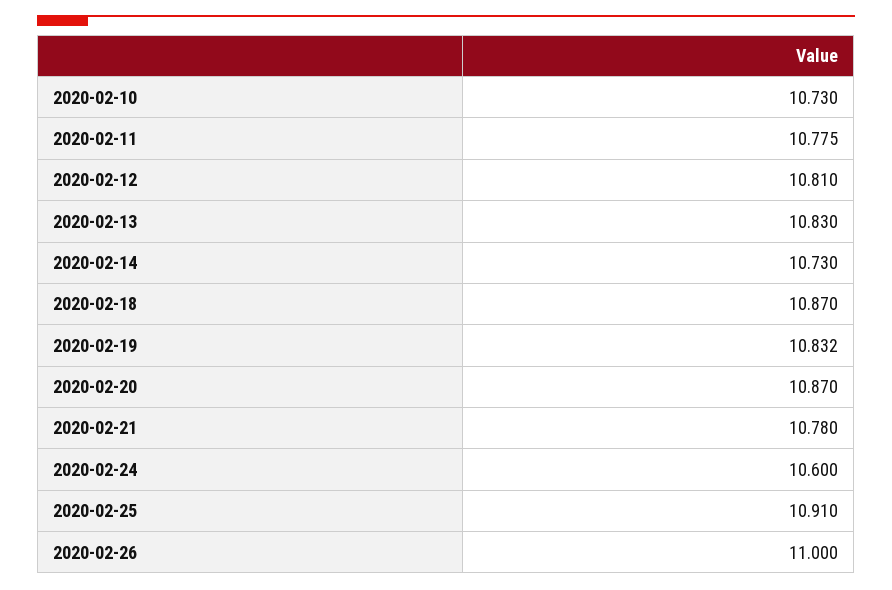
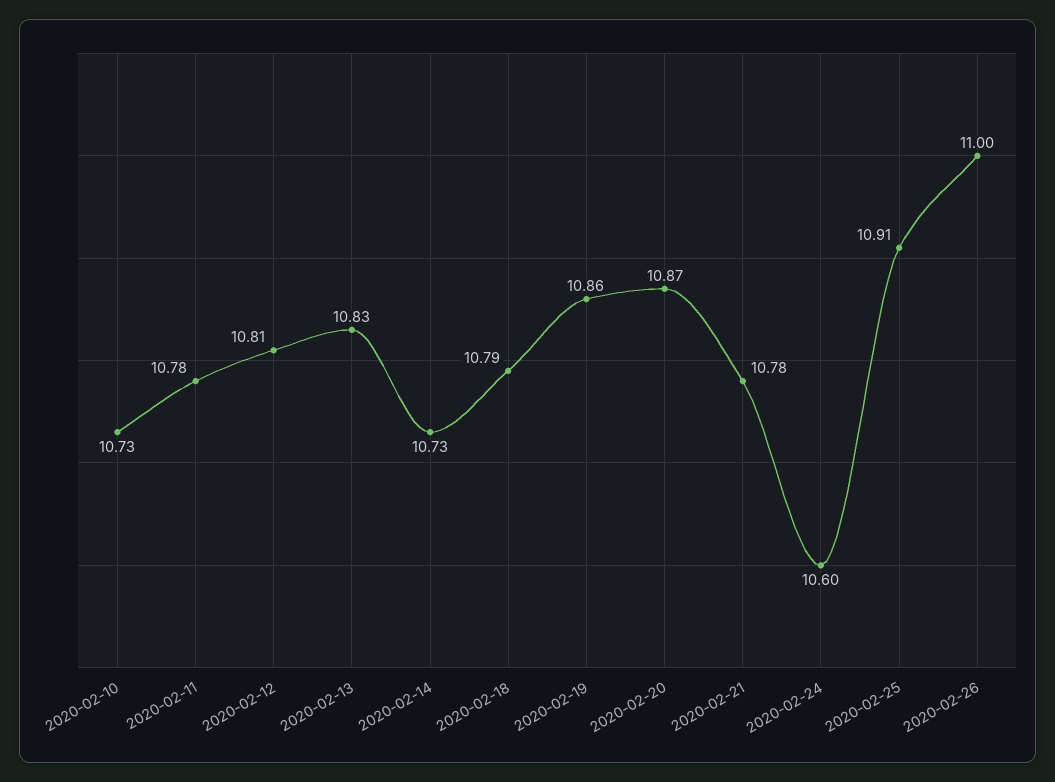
  {
    "2020-02-10": 10.73,
    "2020-02-11": 10.775,
    "2020-02-12": 10.81,
    "2020-02-13": 10.83,
    "2020-02-14": 10.73,
-   "2020-02-18": 10.87,
+   "2020-02-18": 10.79,
-   "2020-02-19": 10.832,
+   "2020-02-19": 10.86,
    "2020-02-20": 10.87,
    "2020-02-21": 10.78,
    "2020-02-24": 10.6,
    "2020-02-25": 10.91,
    "2020-02-26": 11
  }

